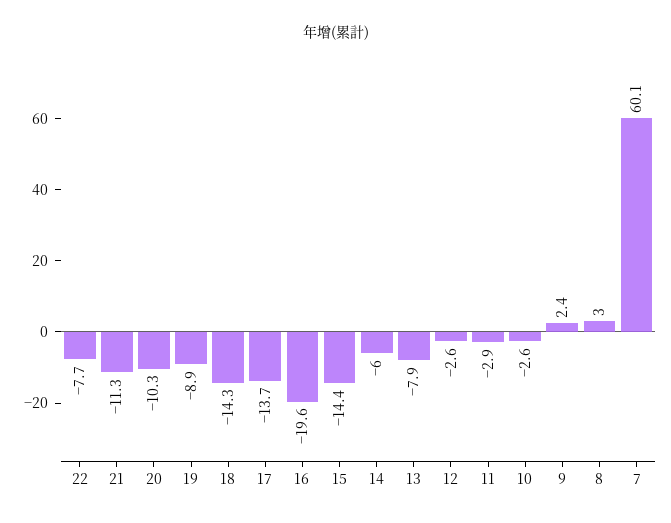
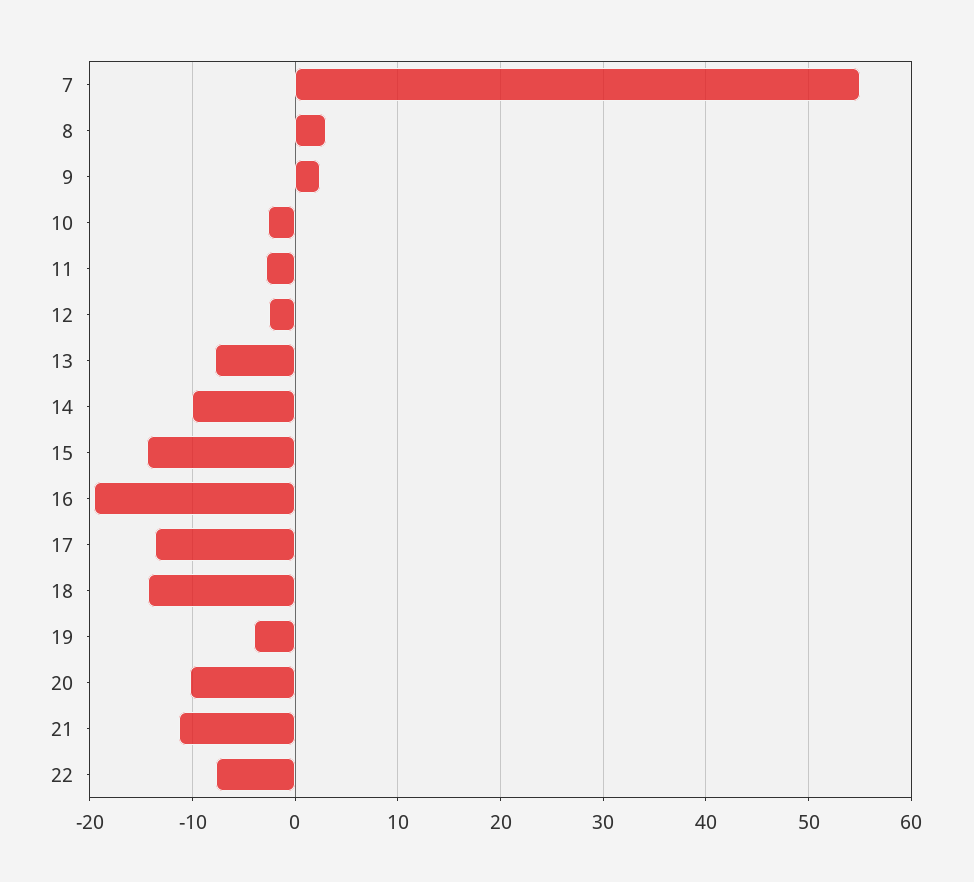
  {
    "22": -7.7,
    "21": -11.3,
    "20": -10.3,
-   "19": -8.9,
+   "19": -4,
    "18": -14.3,
    "17": -13.7,
    "16": -19.6,
    "15": -14.4,
-   "14": -6,
+   "14": -10,
    "13": -7.9,
    "12": -2.6,
    "11": -2.9,
    "10": -2.6,
    "9": 2.4,
    "8": 3,
-   "7": 60.1
+   "7": 55
  }

